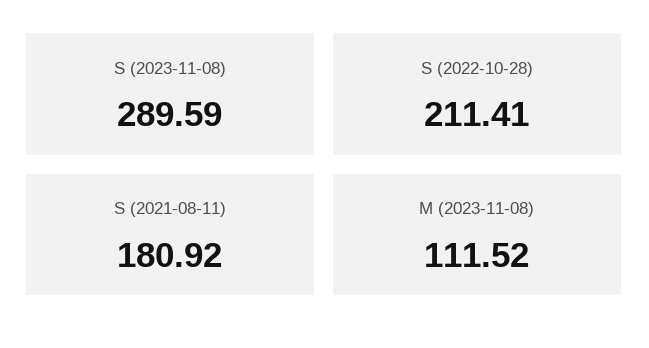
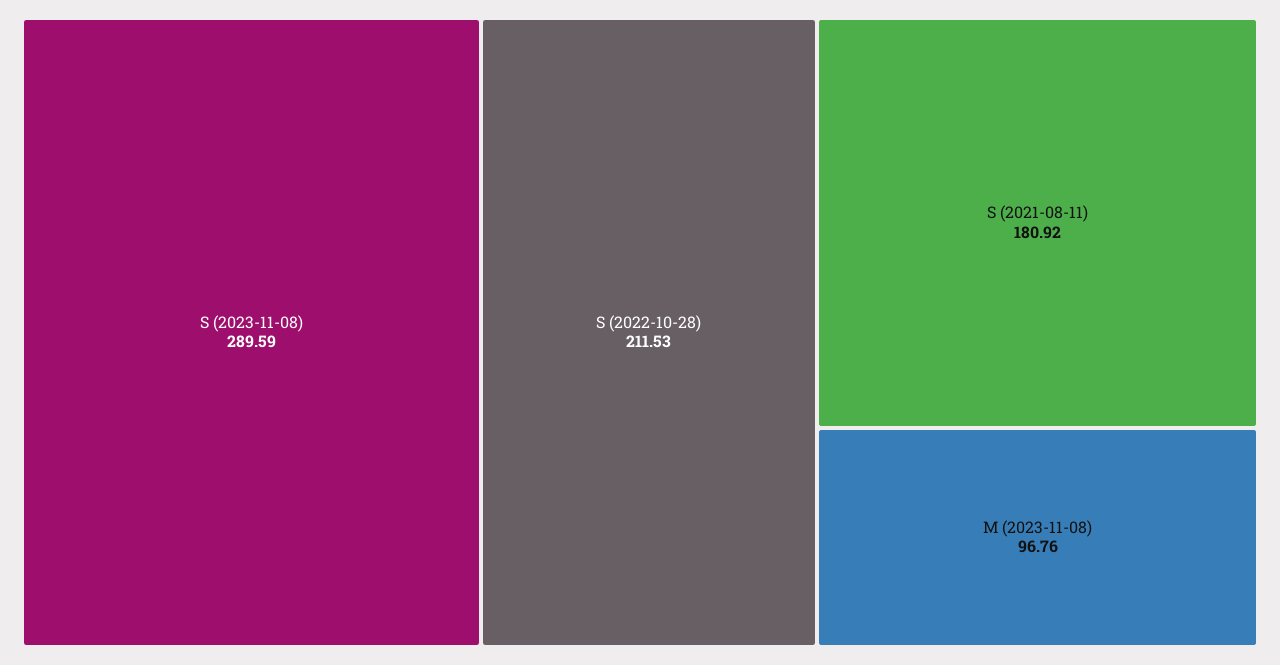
  {
    "S (2023-11-08)": 289.59,
-   "S (2022-10-28)": 211.41,
+   "S (2022-10-28)": 211.53,
    "S (2021-08-11)": 180.92,
-   "M (2023-11-08)": 111.52
+   "M (2023-11-08)": 96.76
  }

